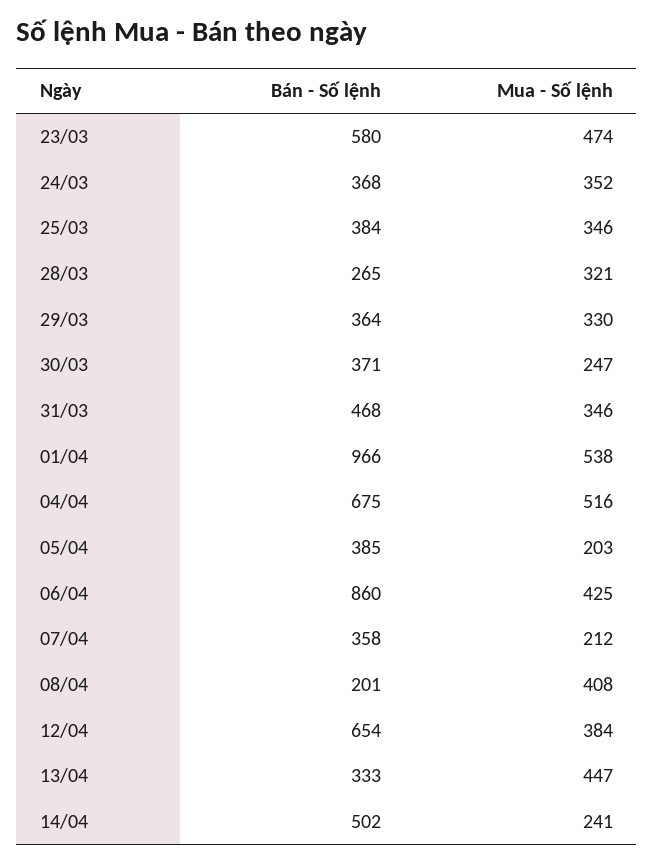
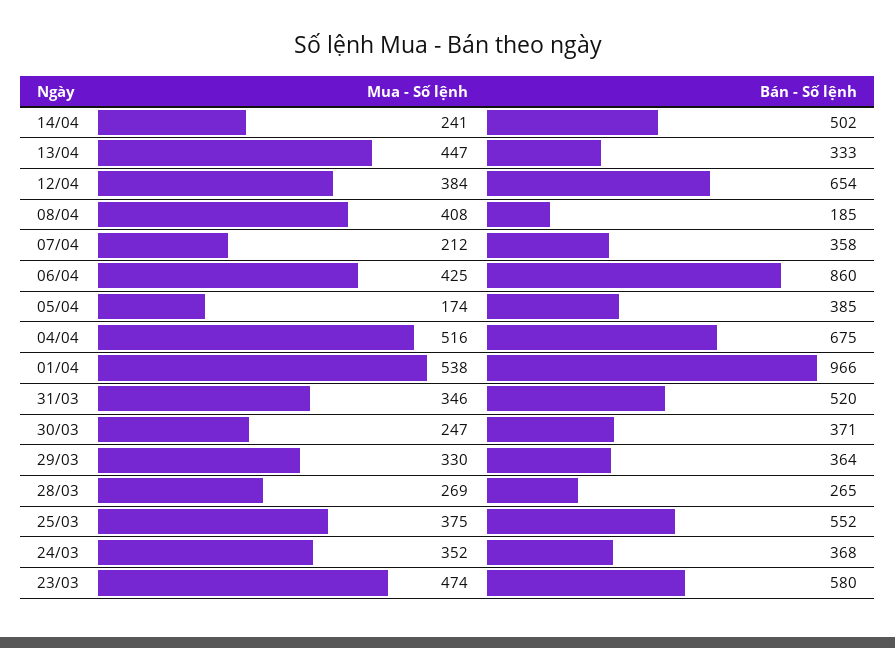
  {
    "Bán - Số lệnh": {
      "23/03": 580,
      "24/03": 368,
-     "25/03": 384,
+     "25/03": 552,
      "28/03": 265,
      "29/03": 364,
      "30/03": 371,
-     "31/03": 468,
+     "31/03": 520,
      "01/04": 966,
      "04/04": 675,
      "05/04": 385,
      "06/04": 860,
      "07/04": 358,
-     "08/04": 201,
+     "08/04": 185,
      "12/04": 654,
      "13/04": 333,
      "14/04": 502
    },
    "Mua - Số lệnh": {
      "23/03": 474,
      "24/03": 352,
-     "25/03": 346,
+     "25/03": 375,
-     "28/03": 321,
+     "28/03": 269,
      "29/03": 330,
      "30/03": 247,
      "31/03": 346,
      "01/04": 538,
      "04/04": 516,
-     "05/04": 203,
+     "05/04": 174,
      "06/04": 425,
      "07/04": 212,
      "08/04": 408,
      "12/04": 384,
      "13/04": 447,
      "14/04": 241
    }
  }

